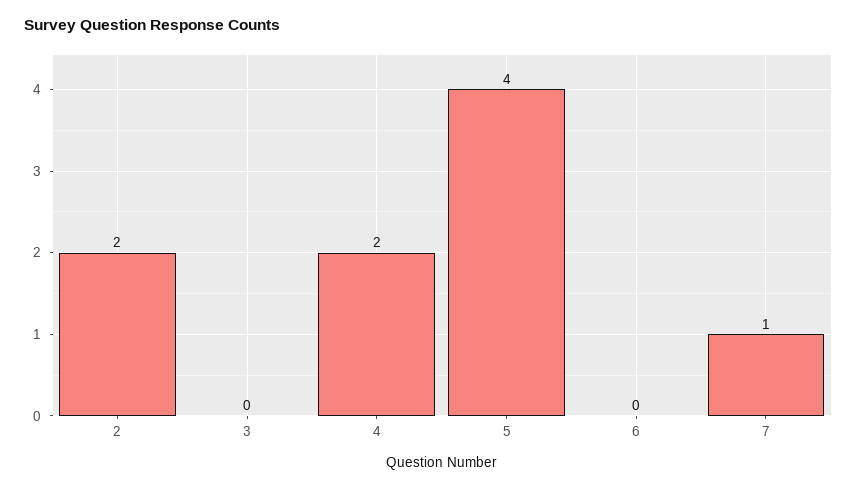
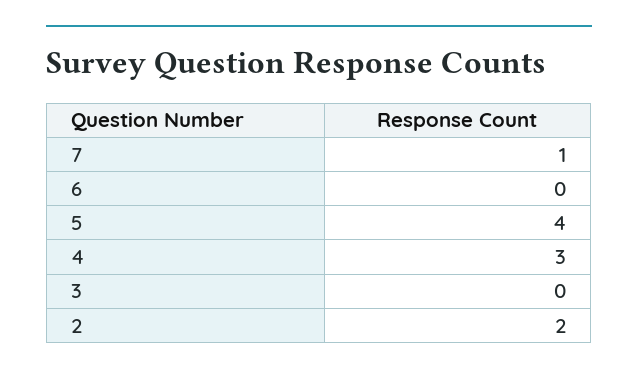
  {
    "2": 2,
    "3": 0,
-   "4": 2,
+   "4": 3,
    "5": 4,
    "6": 0,
    "7": 1
  }

